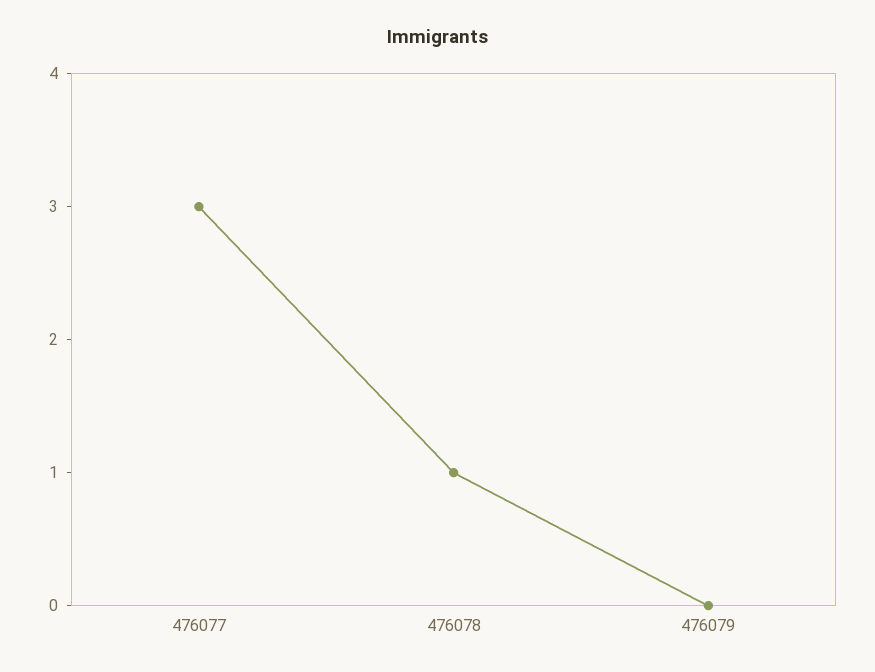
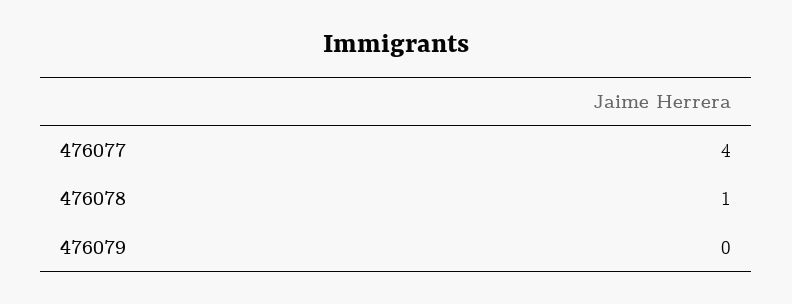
  {
-   "476077": 3,
+   "476077": 4,
    "476078": 1,
    "476079": 0
  }

